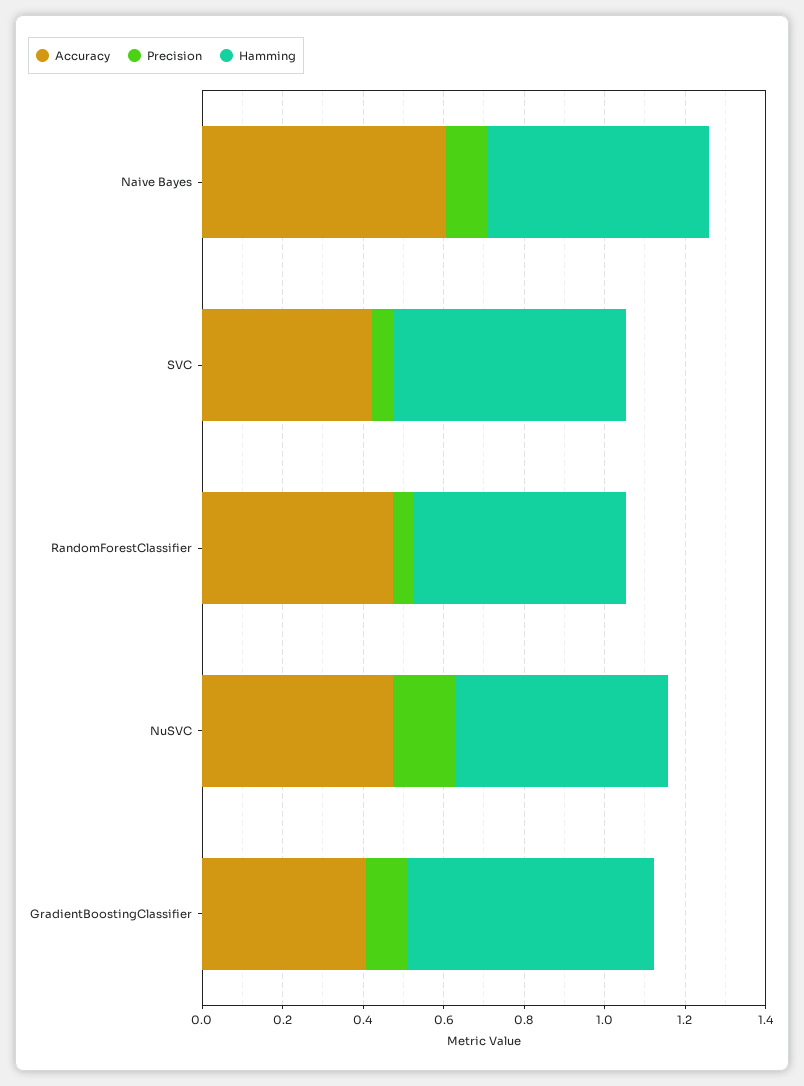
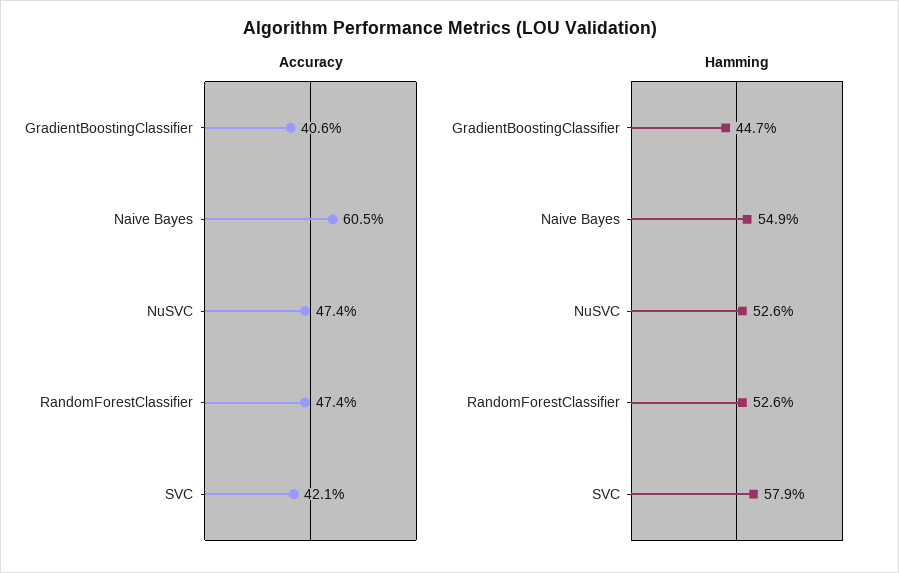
  {
    "Accuracy": {
      "Naive Bayes": 0.605,
      "SVC": 0.421,
      "RandomForestClassifier": 0.474,
      "NuSVC": 0.474,
      "GradientBoostingClassifier": 0.406
    },
-   "Precision": {
-     "Naive Bayes": 0.1,
-     "SVC": 0.05,
-     "RandomForestClassifier": 0.05,
-     "NuSVC": 0.15,
-     "GradientBoostingClassifier": 0.1
-   },
    "Hamming": {
      "Naive Bayes": 0.549,
      "SVC": 0.579,
      "RandomForestClassifier": 0.526,
      "NuSVC": 0.526,
-     "GradientBoostingClassifier": 0.6
+     "GradientBoostingClassifier": 0.447
    }
  }

